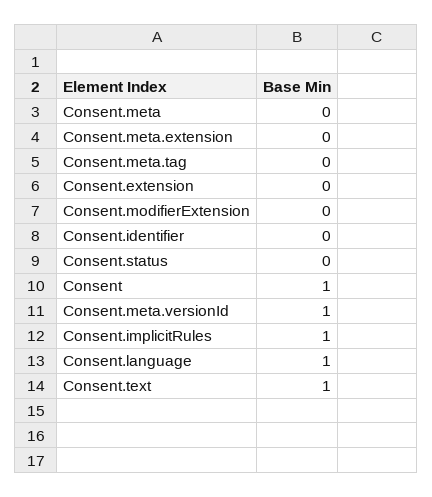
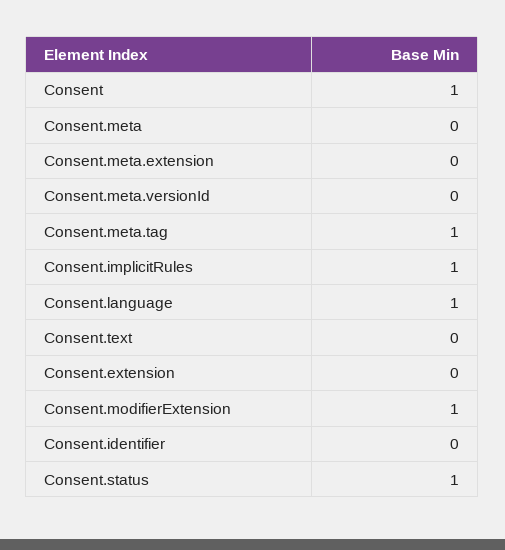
  {
    "Consent.meta": 0,
    "Consent.meta.extension": 0,
-   "Consent.meta.tag": 0,
+   "Consent.meta.tag": 1,
    "Consent.extension": 0,
-   "Consent.modifierExtension": 0,
+   "Consent.modifierExtension": 1,
    "Consent.identifier": 0,
-   "Consent.status": 0,
+   "Consent.status": 1,
    "Consent": 1,
-   "Consent.meta.versionId": 1,
+   "Consent.meta.versionId": 0,
    "Consent.implicitRules": 1,
    "Consent.language": 1,
-   "Consent.text": 1
+   "Consent.text": 0
  }

